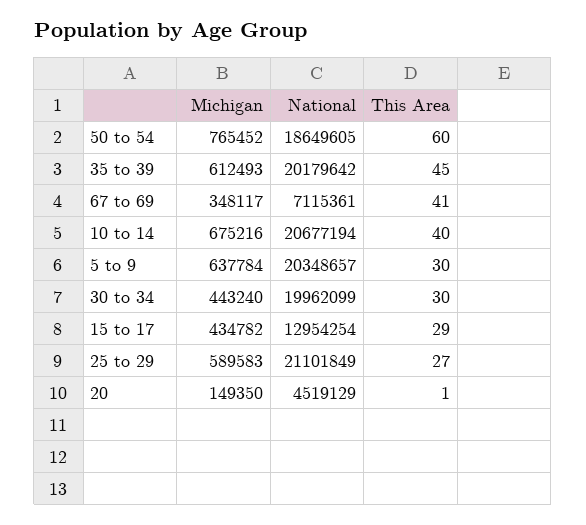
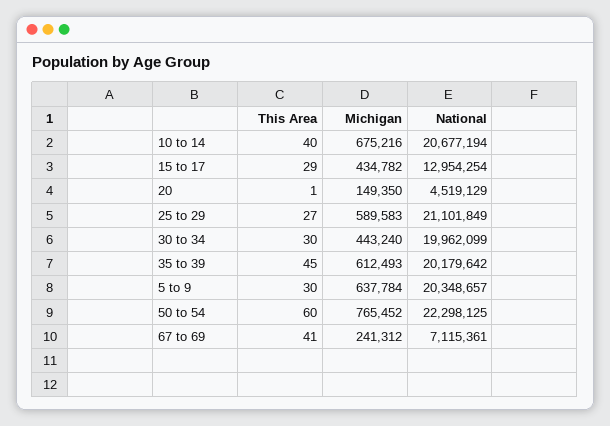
  {
    "Michigan": {
      "50 to 54": 765452,
      "35 to 39": 612493,
-     "67 to 69": 348117,
+     "67 to 69": 241312,
      "10 to 14": 675216,
      "5 to 9": 637784,
      "30 to 34": 443240,
      "15 to 17": 434782,
      "25 to 29": 589583,
      "20": 149350
    },
    "National": {
-     "50 to 54": 18649605,
+     "50 to 54": 22298125,
      "35 to 39": 20179642,
      "67 to 69": 7115361,
      "10 to 14": 20677194,
      "5 to 9": 20348657,
      "30 to 34": 19962099,
      "15 to 17": 12954254,
      "25 to 29": 21101849,
      "20": 4519129
    },
    "This Area": {
      "50 to 54": 60,
      "35 to 39": 45,
      "67 to 69": 41,
      "10 to 14": 40,
      "5 to 9": 30,
      "30 to 34": 30,
      "15 to 17": 29,
      "25 to 29": 27,
      "20": 1
    }
  }

